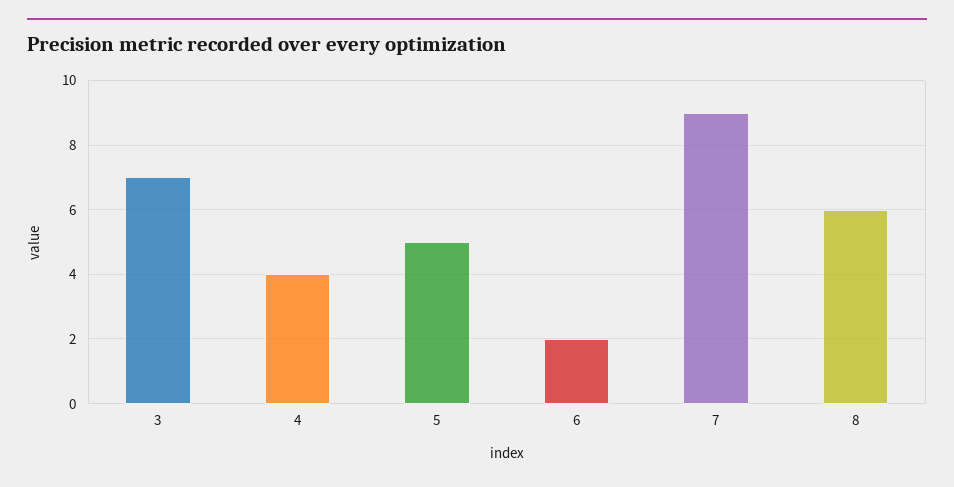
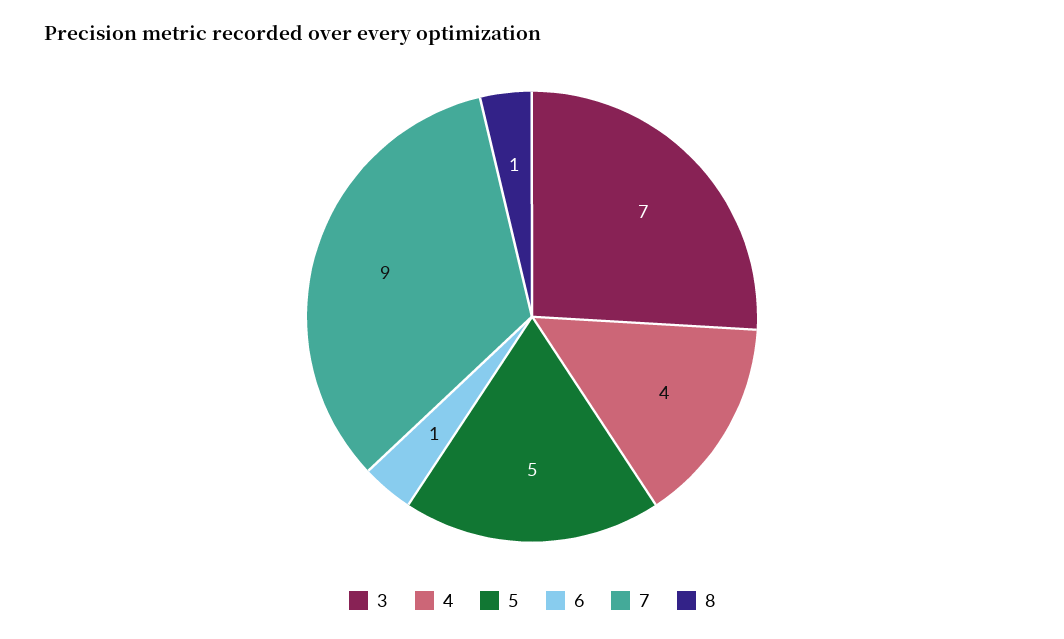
  {
    "3": 7,
    "4": 4,
    "5": 5,
-   "6": 2,
+   "6": 1,
    "7": 9,
-   "8": 6
+   "8": 1
  }

